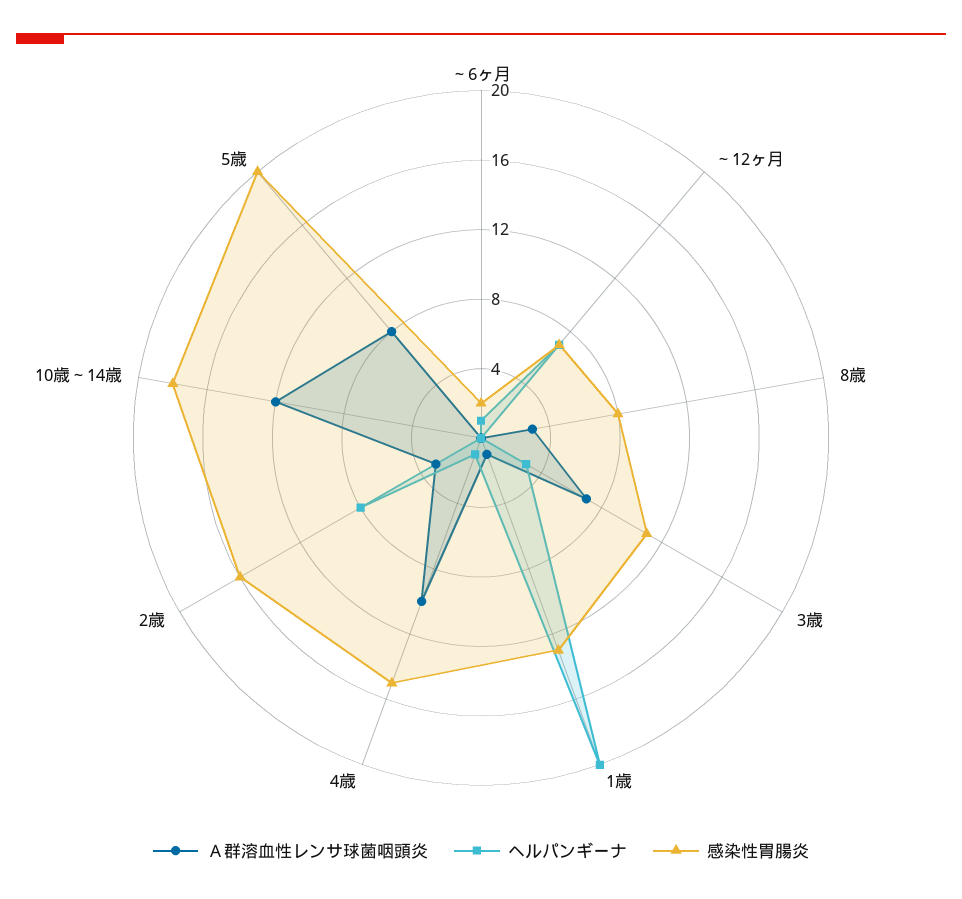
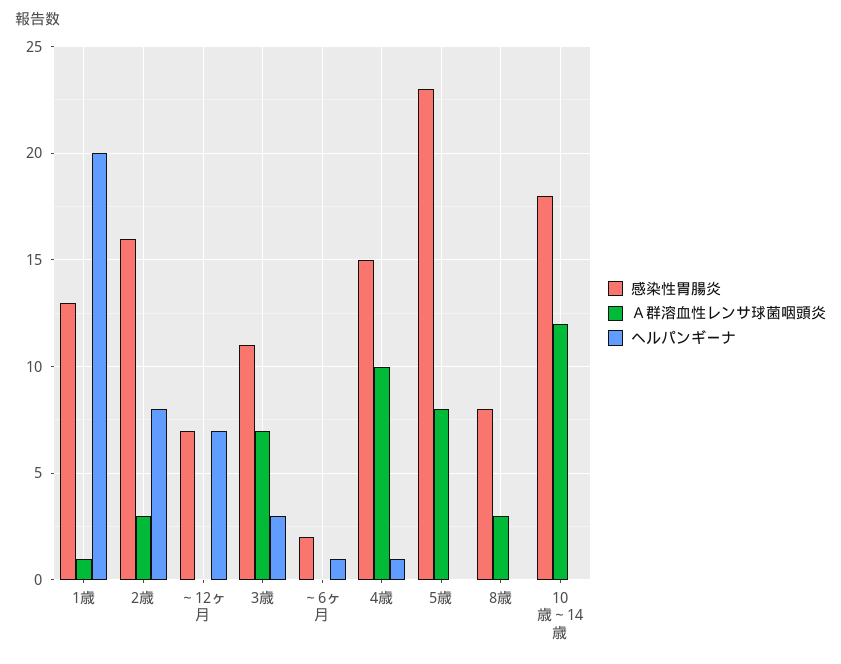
  {
    "Ａ群溶血性レンサ球菌咽頭炎": {
      "～6ヶ月": 0,
      "～12ヶ月": 0,
      "8歳": 3,
      "3歳": 7,
      "1歳": 1,
      "4歳": 10,
      "2歳": 3,
      "10歳～14歳": 12,
      "5歳": 8
    },
    "ヘルパンギーナ": {
      "～6ヶ月": 1,
      "～12ヶ月": 7,
      "8歳": 0,
      "3歳": 3,
      "1歳": 20,
      "4歳": 1,
      "2歳": 8,
      "10歳～14歳": 0,
      "5歳": 0
    },
    "感染性胃腸炎": {
      "～6ヶ月": 2,
      "～12ヶ月": 7,
      "8歳": 8,
      "3歳": 11,
      "1歳": 13,
      "4歳": 15,
      "2歳": 16,
      "10歳～14歳": 18,
-     "5歳": 20
+     "5歳": 23
    }
  }

